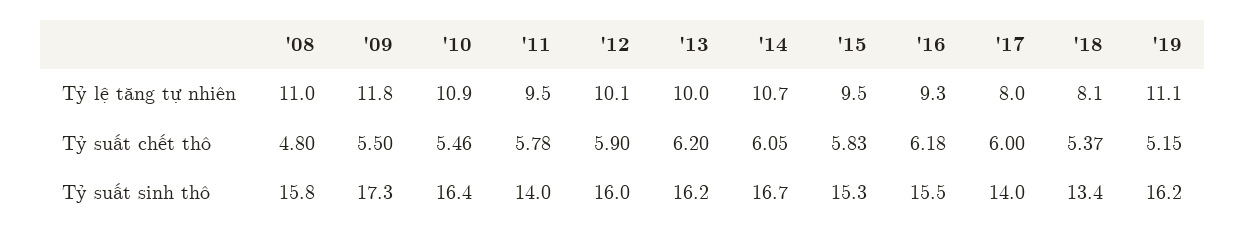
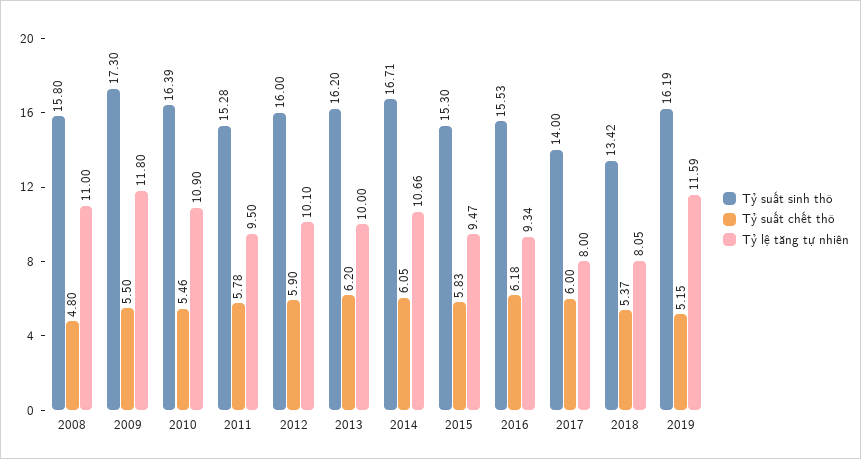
  {
    "Tỷ lệ tăng tự nhiên": {
      "'08": 11,
      "'09": 11.8,
      "'10": 10.9,
      "'11": 9.5,
      "'12": 10.1,
      "'13": 10,
      "'14": 10.66,
      "'15": 9.47,
      "'16": 9.34,
      "'17": 8,
      "'18": 8.05,
-     "'19": 11.1
+     "'19": 11.59
    },
    "Tỷ suất chết thô": {
      "'08": 4.8,
      "'09": 5.5,
      "'10": 5.46,
      "'11": 5.78,
      "'12": 5.9,
      "'13": 6.2,
      "'14": 6.05,
      "'15": 5.83,
      "'16": 6.18,
      "'17": 6,
      "'18": 5.37,
      "'19": 5.15
    },
    "Tỷ suất sinh thô": {
      "'08": 15.8,
      "'09": 17.3,
      "'10": 16.39,
-     "'11": 14,
+     "'11": 15.28,
      "'12": 16,
      "'13": 16.2,
      "'14": 16.71,
      "'15": 15.3,
      "'16": 15.53,
      "'17": 14,
      "'18": 13.42,
      "'19": 16.19
    }
  }

